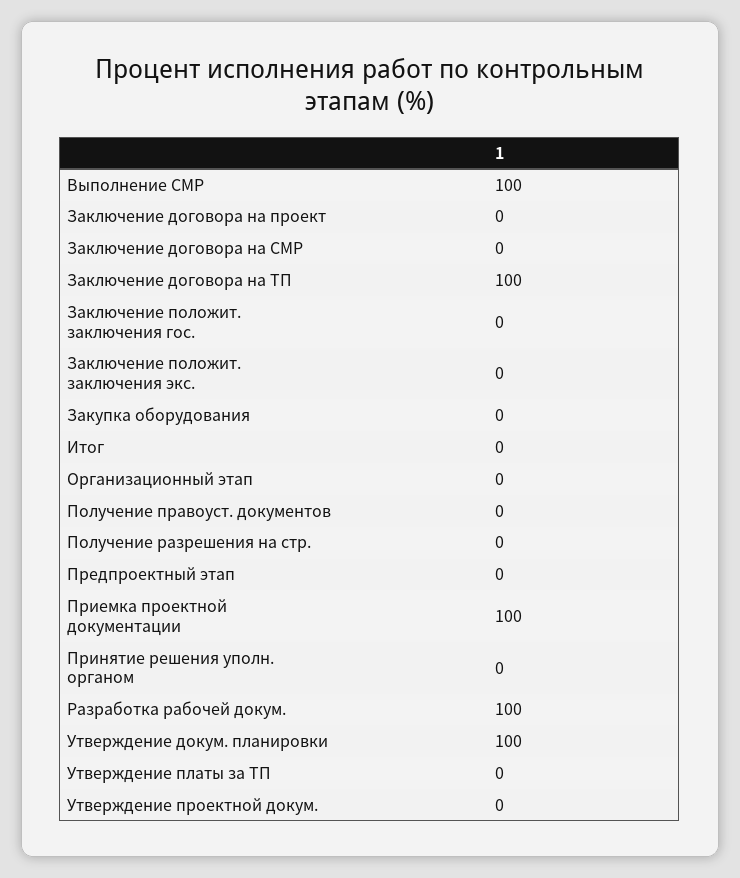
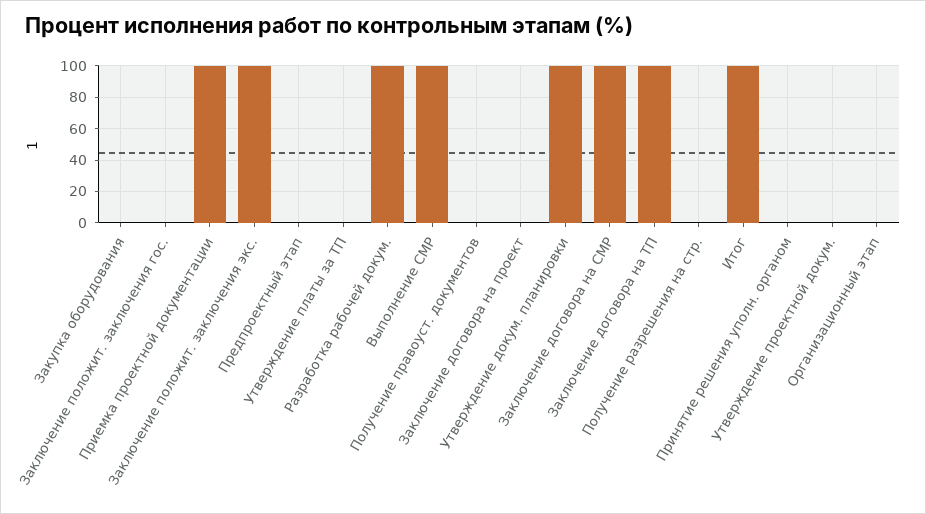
  {
    "Выполнение СМР": 100,
    "Заключение договора на проект": 0,
-   "Заключение договора на СМР": 0,
+   "Заключение договора на СМР": 100,
    "Заключение договора на ТП": 100,
    "Заключение положит. заключения гос.": 0,
-   "Заключение положит. заключения экс.": 0,
+   "Заключение положит. заключения экс.": 100,
    "Закупка оборудования": 0,
-   "Итог": 0,
+   "Итог": 100,
    "Организационный этап": 0,
    "Получение правоуст. документов": 0,
    "Получение разрешения на стр.": 0,
    "Предпроектный этап": 0,
    "Приемка проектной документации": 100,
    "Принятие решения уполн. органом": 0,
    "Разработка рабочей докум.": 100,
    "Утверждение докум. планировки": 100,
    "Утверждение платы за ТП": 0,
    "Утверждение проектной докум.": 0
  }

